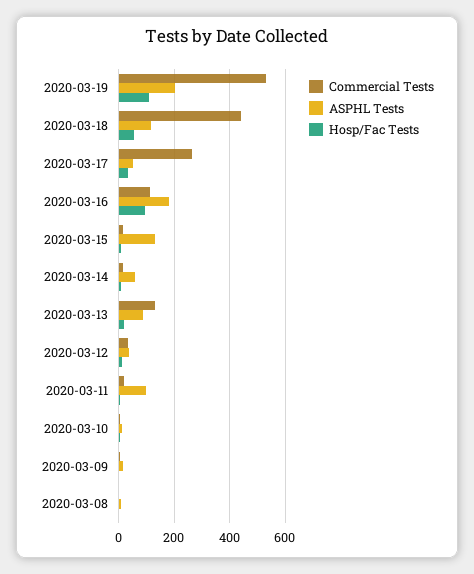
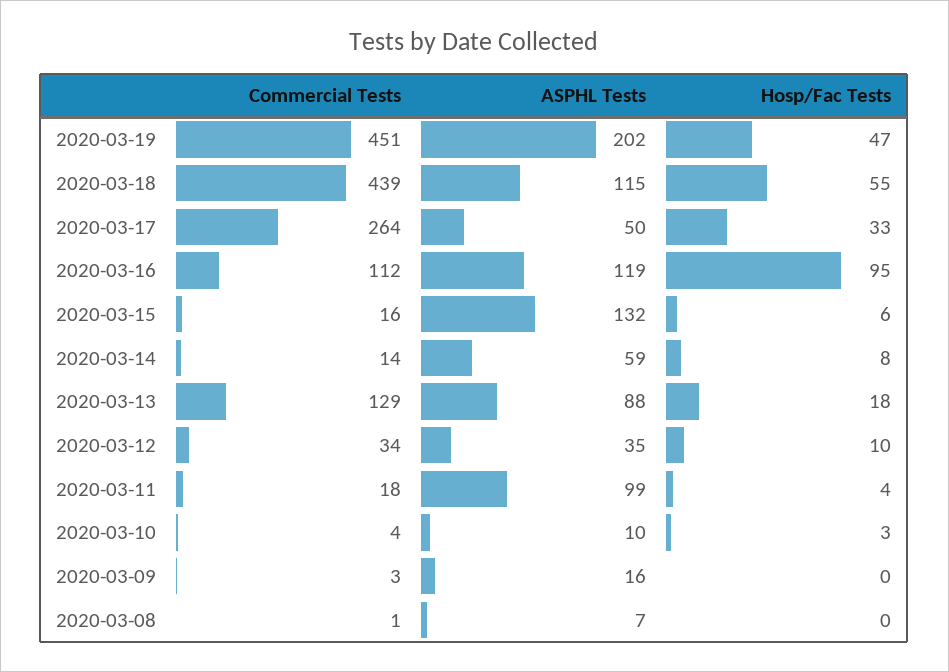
  {
    "Commercial Tests": {
-     "2020-03-19": 525,
+     "2020-03-19": 451,
      "2020-03-18": 439,
      "2020-03-17": 264,
      "2020-03-16": 112,
      "2020-03-15": 16,
      "2020-03-14": 14,
      "2020-03-13": 129,
      "2020-03-12": 34,
      "2020-03-11": 18,
      "2020-03-10": 4,
      "2020-03-09": 3,
      "2020-03-08": 1
    },
    "ASPHL Tests": {
      "2020-03-19": 202,
      "2020-03-18": 115,
      "2020-03-17": 50,
-     "2020-03-16": 175,
+     "2020-03-16": 119,
      "2020-03-15": 132,
      "2020-03-14": 59,
      "2020-03-13": 88,
      "2020-03-12": 35,
      "2020-03-11": 99,
      "2020-03-10": 10,
      "2020-03-09": 16,
      "2020-03-08": 7
    },
    "Hosp/Fac Tests": {
-     "2020-03-19": 100,
+     "2020-03-19": 47,
      "2020-03-18": 55,
      "2020-03-17": 33,
      "2020-03-16": 95,
      "2020-03-15": 6,
      "2020-03-14": 8,
      "2020-03-13": 18,
      "2020-03-12": 10,
      "2020-03-11": 4,
      "2020-03-10": 3,
      "2020-03-09": 0,
      "2020-03-08": 0
    }
  }

